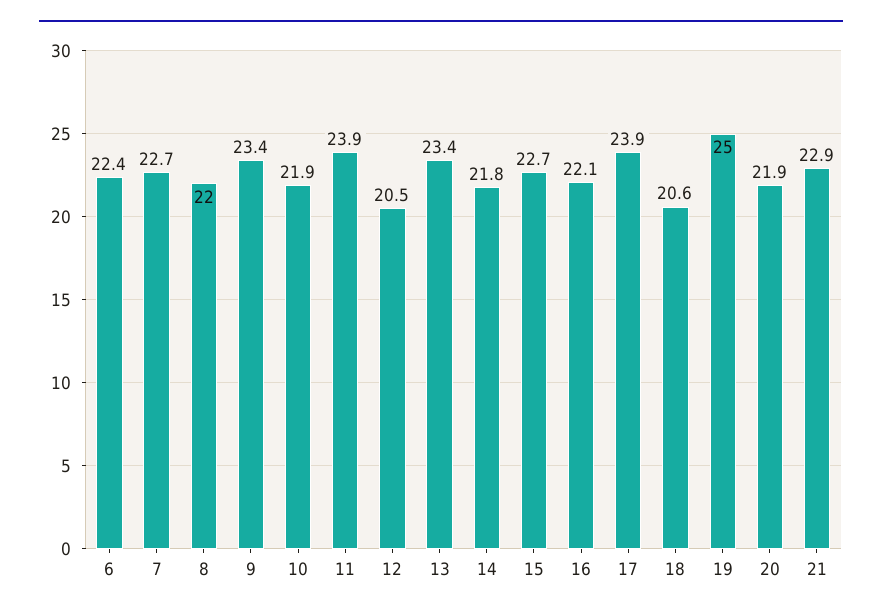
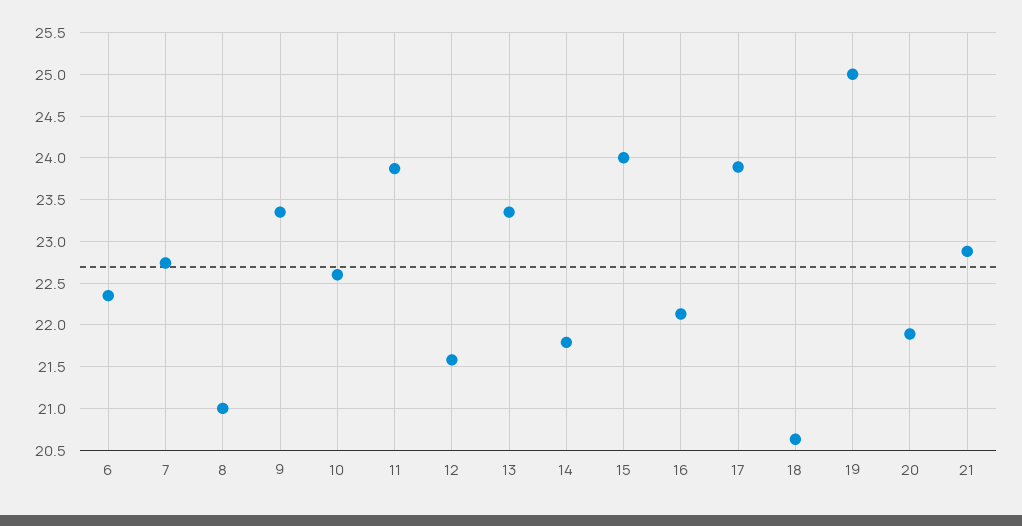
  {
    "6": 22.4,
    "7": 22.7,
-   "8": 22,
+   "8": 21,
    "9": 23.4,
-   "10": 21.9,
+   "10": 22.6,
    "11": 23.9,
-   "12": 20.5,
+   "12": 21.6,
    "13": 23.4,
    "14": 21.8,
-   "15": 22.7,
+   "15": 24,
    "16": 22.1,
    "17": 23.9,
    "18": 20.6,
    "19": 25,
    "20": 21.9,
    "21": 22.9
  }

